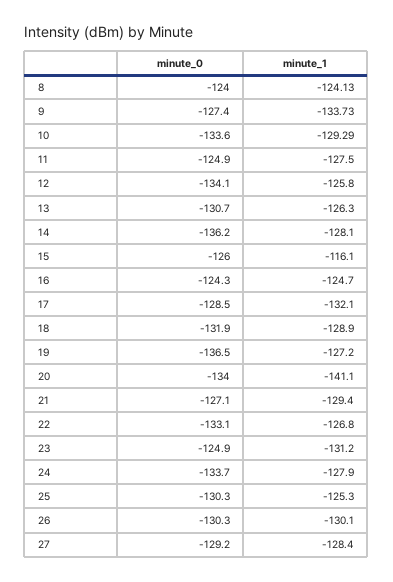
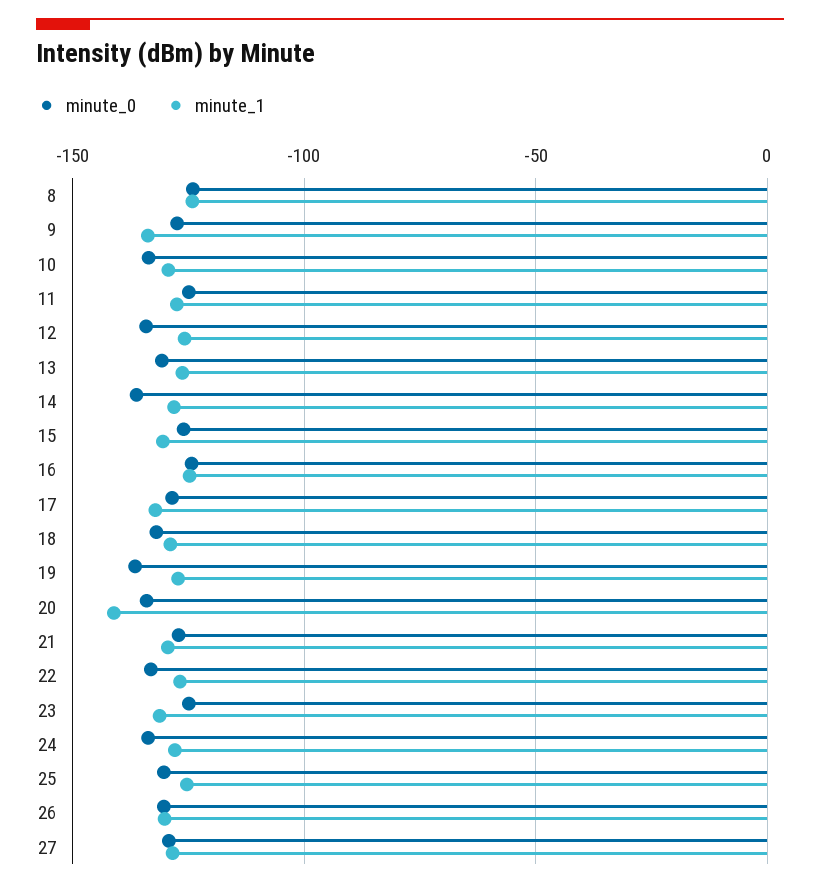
  {
    "minute_0": {
      "8": -124,
      "9": -127.4,
      "10": -133.6,
      "11": -124.9,
      "12": -134.1,
      "13": -130.7,
      "14": -136.2,
      "15": -126,
      "16": -124.3,
      "17": -128.5,
      "18": -131.9,
      "19": -136.5,
      "20": -134,
      "21": -127.1,
      "22": -133.1,
      "23": -124.9,
      "24": -133.7,
      "25": -130.3,
      "26": -130.3,
      "27": -129.2
    },
    "minute_1": {
      "8": -124.13,
      "9": -133.73,
      "10": -129.29,
      "11": -127.5,
      "12": -125.8,
      "13": -126.3,
      "14": -128.1,
-     "15": -116.1,
+     "15": -130,
      "16": -124.7,
      "17": -132.1,
      "18": -128.9,
      "19": -127.2,
      "20": -141.1,
      "21": -129.4,
      "22": -126.8,
      "23": -131.2,
      "24": -127.9,
      "25": -125.3,
      "26": -130.1,
      "27": -128.4
    }
  }

